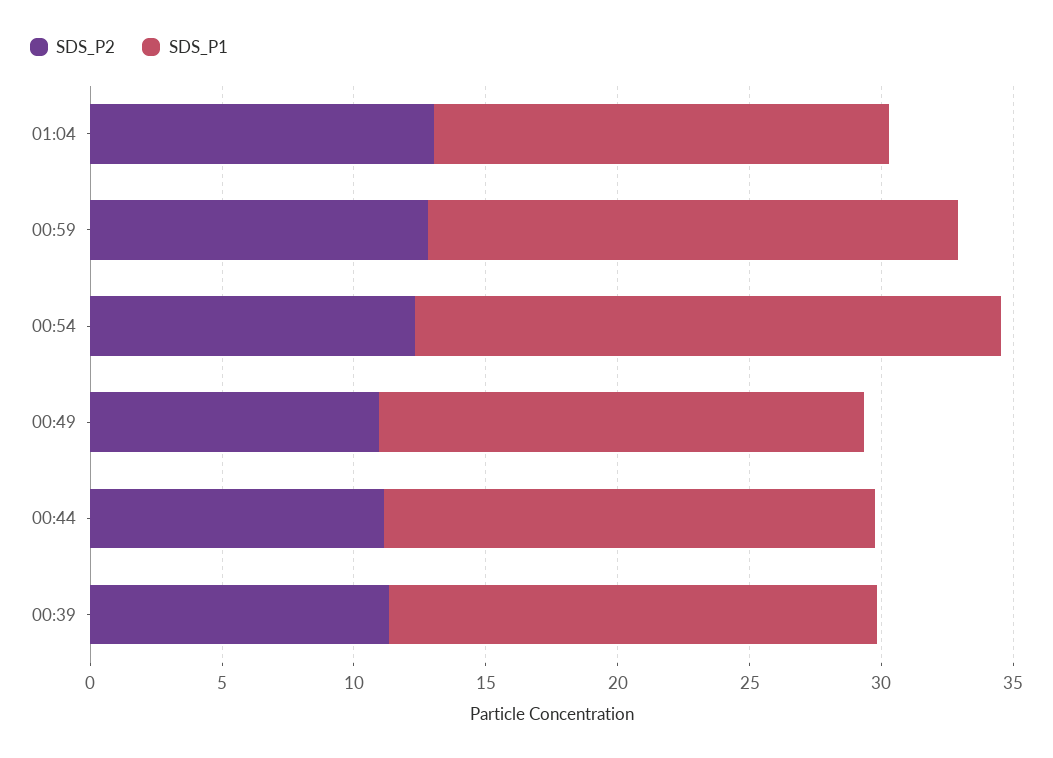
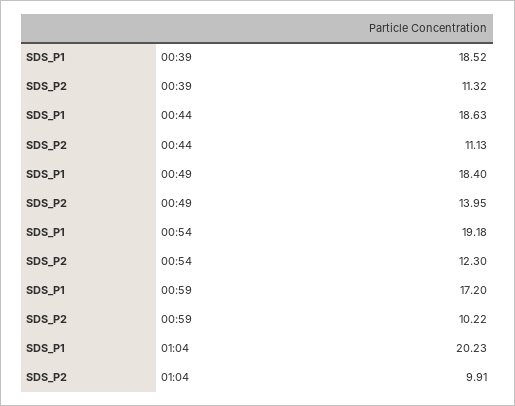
  {
    "SDS_P2": {
-     "01:04": 13,
+     "01:04": 9.91,
-     "00:59": 13,
+     "00:59": 10.22,
      "00:54": 12.3,
-     "00:49": 11,
+     "00:49": 13.95,
      "00:44": 11.13,
      "00:39": 11.32
    },
    "SDS_P1": {
-     "01:04": 17,
+     "01:04": 20.23,
-     "00:59": 20,
+     "00:59": 17.2,
-     "00:54": 22,
+     "00:54": 19.18,
      "00:49": 18.4,
      "00:44": 18.63,
      "00:39": 18.52
    }
  }

